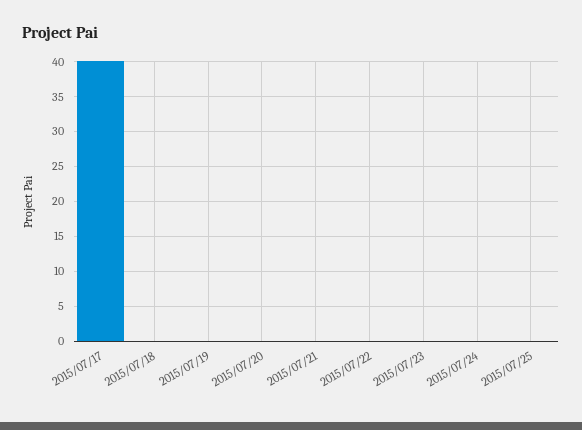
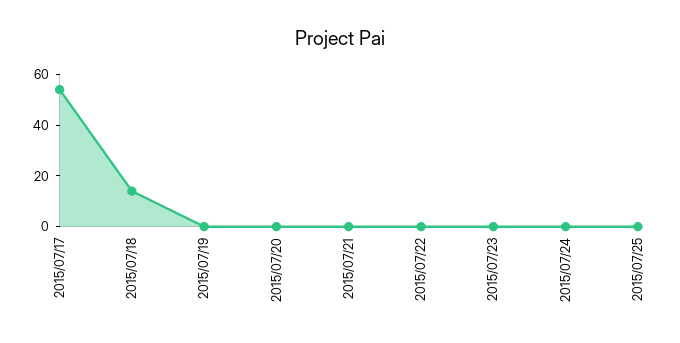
  {
-   "2015/07/17": 40,
+   "2015/07/17": 55,
-   "2015/07/18": 0,
+   "2015/07/18": 15,
    "2015/07/19": 0,
    "2015/07/20": 0,
    "2015/07/21": 0,
    "2015/07/22": 0,
    "2015/07/23": 0,
    "2015/07/24": 0,
    "2015/07/25": 0
  }

